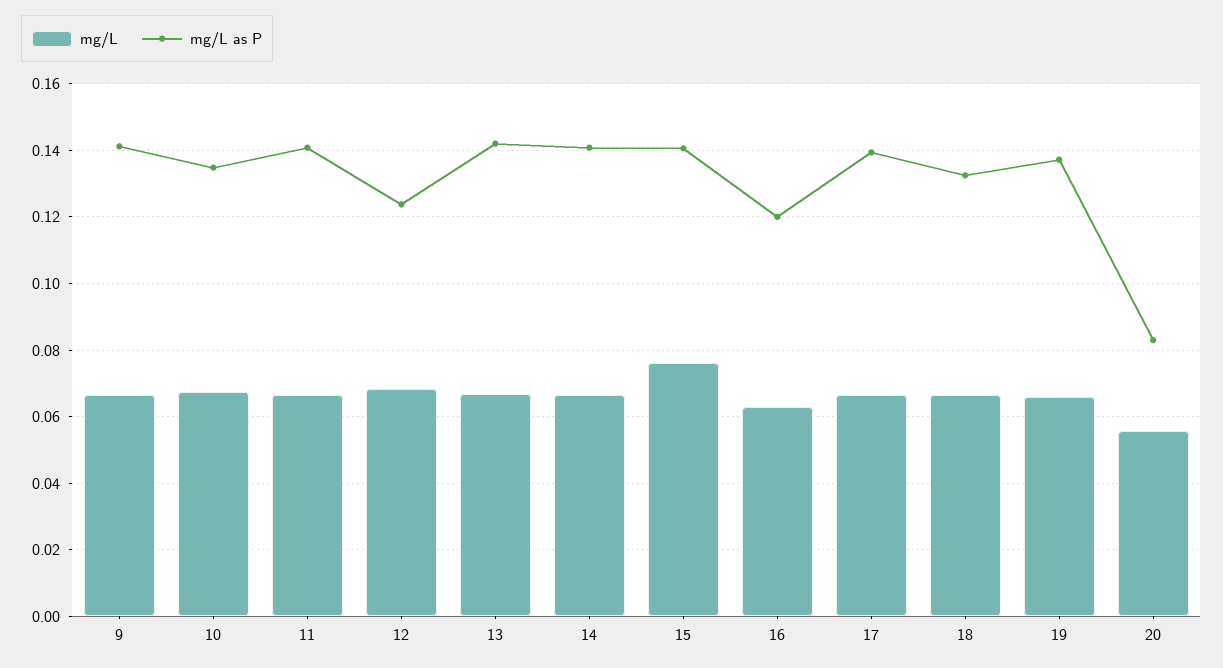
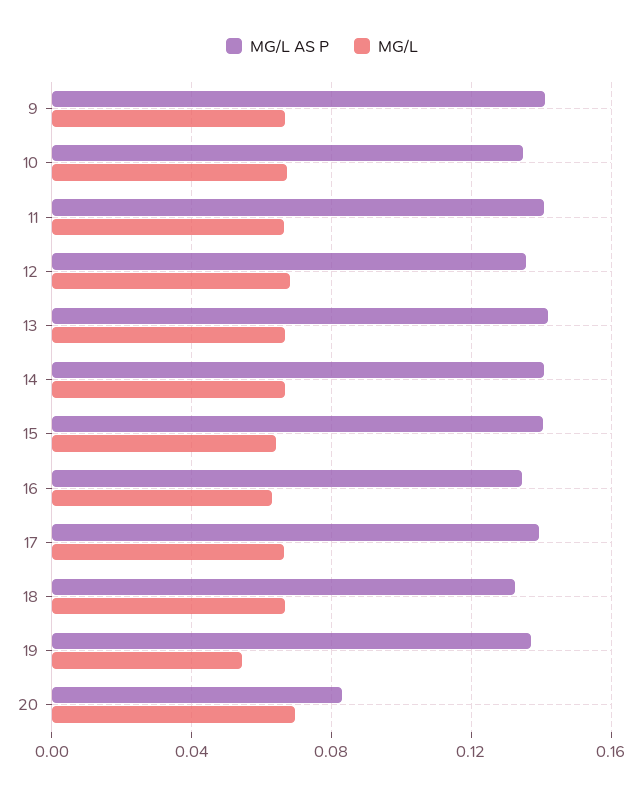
  {
    "mg/L": {
      "9": 0.066,
      "10": 0.068,
      "11": 0.066,
      "12": 0.068,
      "13": 0.066,
      "14": 0.066,
-     "15": 0.076,
+     "15": 0.065,
      "16": 0.064,
      "17": 0.066,
      "18": 0.066,
-     "19": 0.066,
+     "19": 0.055,
-     "20": 0.056
+     "20": 0.07
    },
    "mg/L as P": {
      "9": 0.142,
      "10": 0.134,
      "11": 0.14,
-     "12": 0.124,
+     "12": 0.135,
      "13": 0.142,
      "14": 0.14,
      "15": 0.14,
-     "16": 0.12,
+     "16": 0.135,
      "17": 0.14,
      "18": 0.132,
      "19": 0.138,
      "20": 0.084
    }
  }

